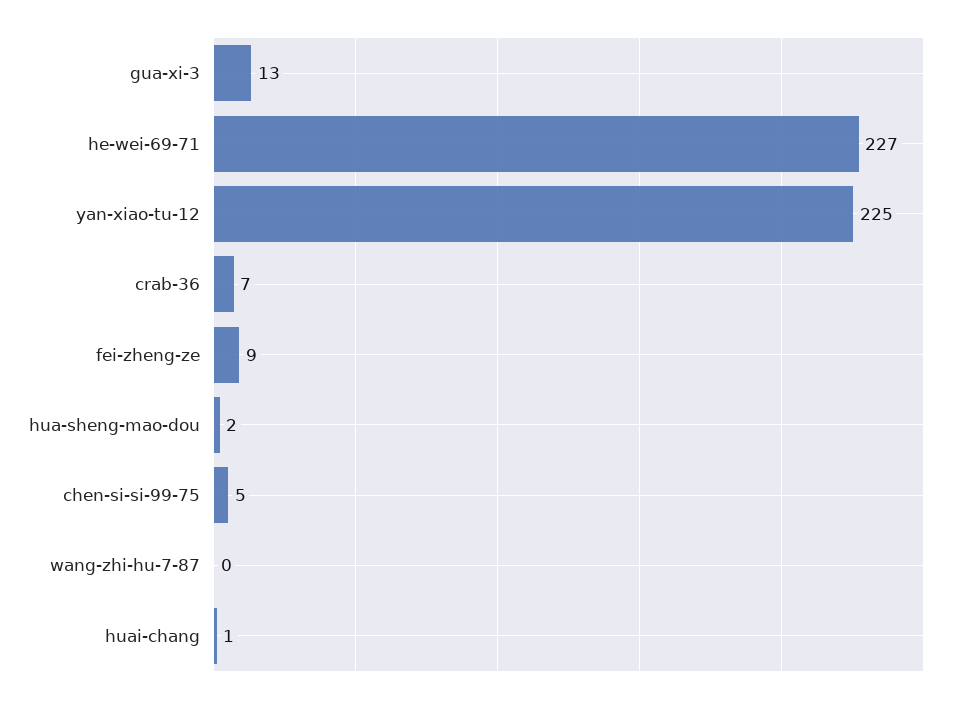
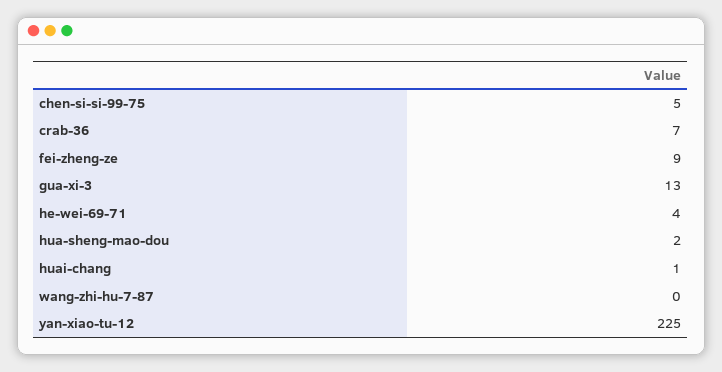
  {
    "gua-xi-3": 13,
-   "he-wei-69-71": 227,
+   "he-wei-69-71": 4,
    "yan-xiao-tu-12": 225,
    "crab-36": 7,
    "fei-zheng-ze": 9,
    "hua-sheng-mao-dou": 2,
    "chen-si-si-99-75": 5,
    "wang-zhi-hu-7-87": 0,
    "huai-chang": 1
  }

